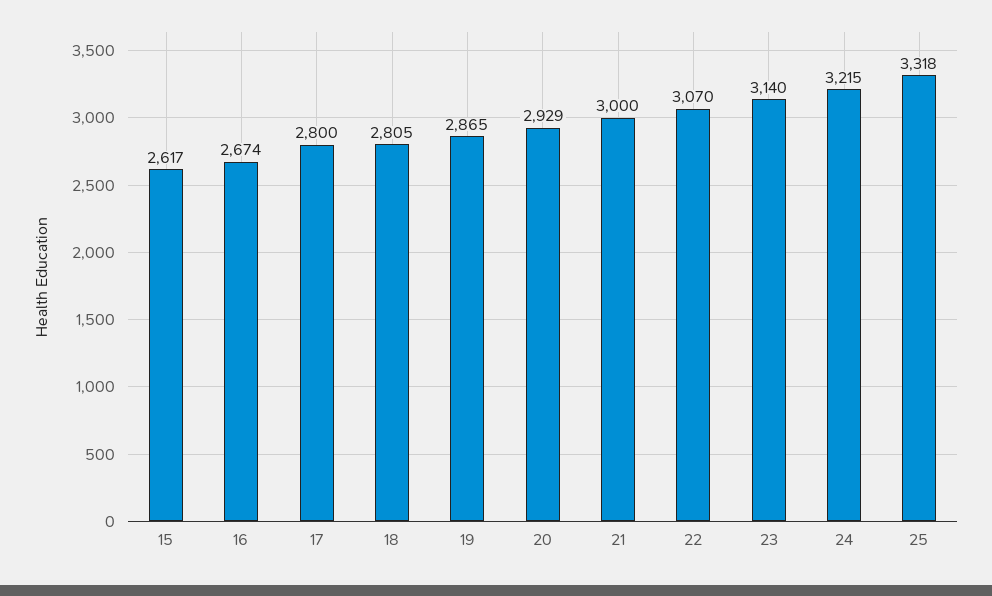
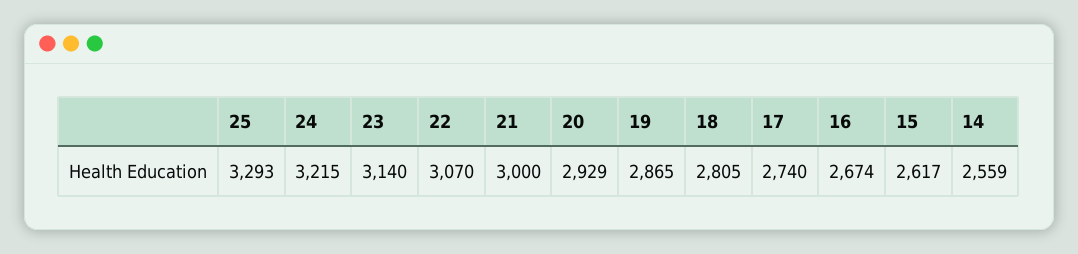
  {
    "15": 2617,
    "16": 2674,
-   "17": 2800,
+   "17": 2740,
    "18": 2805,
    "19": 2865,
    "20": 2929,
    "21": 3000,
    "22": 3070,
    "23": 3140,
    "24": 3215,
-   "25": 3318
+   "25": 3293,
+   "14": 2559
  }

